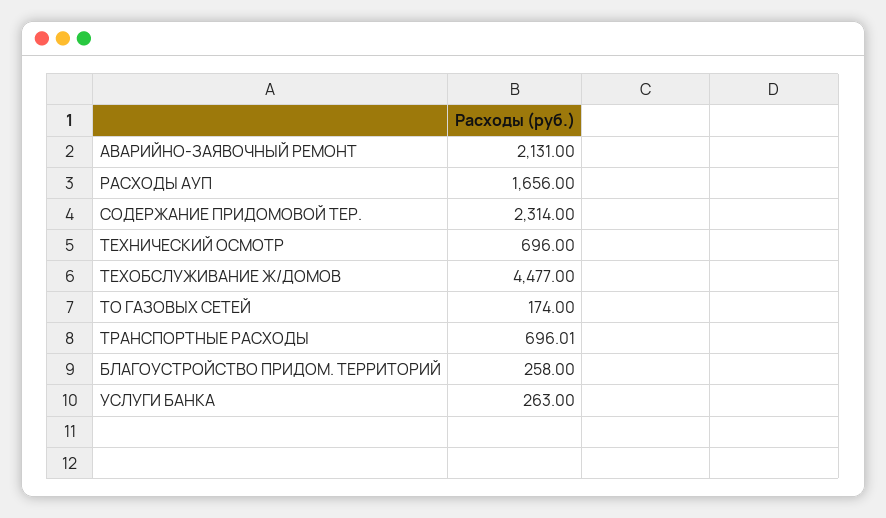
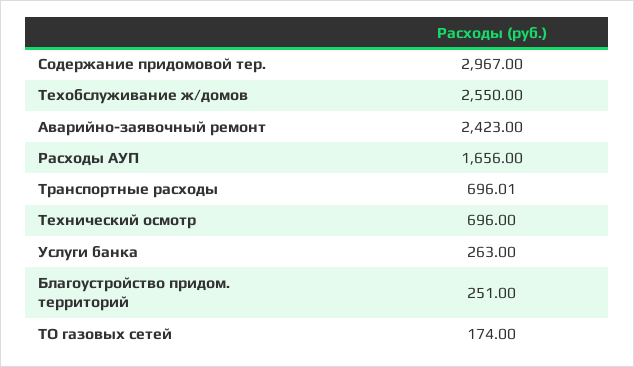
  {
-   "АВАРИЙНО-ЗАЯВОЧНЫЙ РЕМОНТ": 2131,
+   "АВАРИЙНО-ЗАЯВОЧНЫЙ РЕМОНТ": 2423,
    "РАСХОДЫ АУП": 1656,
-   "СОДЕРЖАНИЕ ПРИДОМОВОЙ ТЕР.": 2314,
+   "СОДЕРЖАНИЕ ПРИДОМОВОЙ ТЕР.": 2967,
    "ТЕХНИЧЕСКИЙ ОСМОТР": 696,
-   "ТЕХОБСЛУЖИВАНИЕ Ж/ДОМОВ": 4477,
+   "ТЕХОБСЛУЖИВАНИЕ Ж/ДОМОВ": 2550,
    "ТО ГАЗОВЫХ СЕТЕЙ": 174,
    "ТРАНСПОРТНЫЕ РАСХОДЫ": 696.01,
-   "БЛАГОУСТРОЙСТВО ПРИДОМ. ТЕРРИТОРИЙ": 258,
+   "БЛАГОУСТРОЙСТВО ПРИДОМ. ТЕРРИТОРИЙ": 251,
    "УСЛУГИ БАНКА": 263
  }

